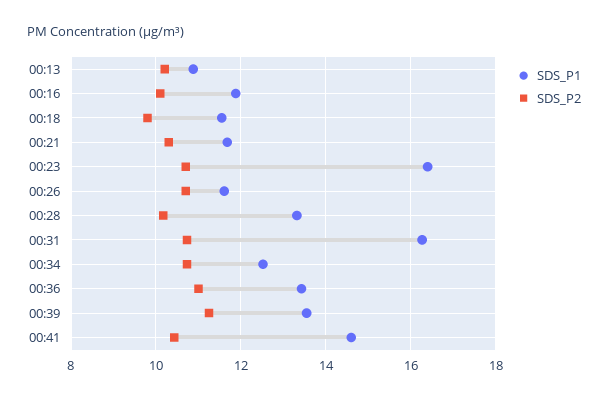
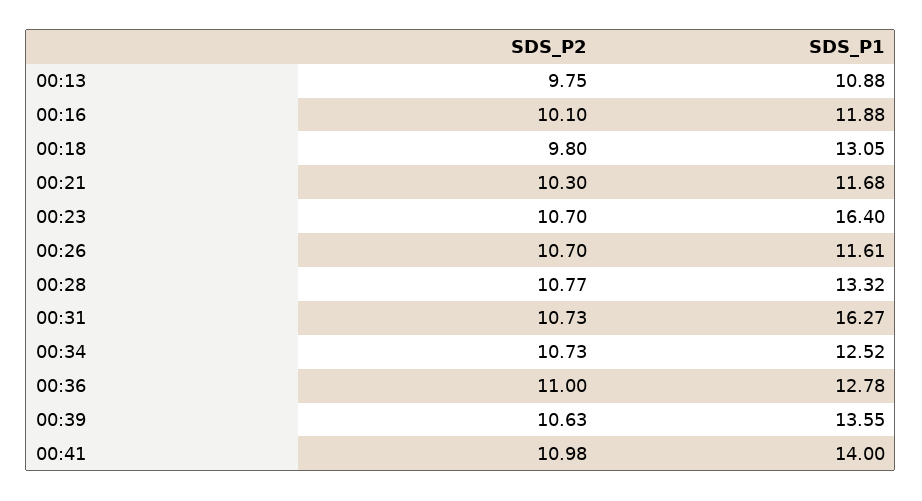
  {
    "SDS_P1": {
      "00:13": 10.88,
      "00:16": 11.88,
-     "00:18": 11.6,
+     "00:18": 13.05,
      "00:21": 11.68,
      "00:23": 16.4,
      "00:26": 11.61,
      "00:28": 13.32,
      "00:31": 16.27,
      "00:34": 12.52,
-     "00:36": 13.4,
+     "00:36": 12.78,
      "00:39": 13.55,
-     "00:41": 14.6
+     "00:41": 14
    },
    "SDS_P2": {
-     "00:13": 10.2,
+     "00:13": 9.75,
      "00:16": 10.1,
      "00:18": 9.8,
      "00:21": 10.3,
      "00:23": 10.7,
      "00:26": 10.7,
-     "00:28": 10.2,
+     "00:28": 10.77,
      "00:31": 10.73,
      "00:34": 10.73,
      "00:36": 11,
-     "00:39": 11.2,
+     "00:39": 10.63,
-     "00:41": 10.4
+     "00:41": 10.98
    }
  }

